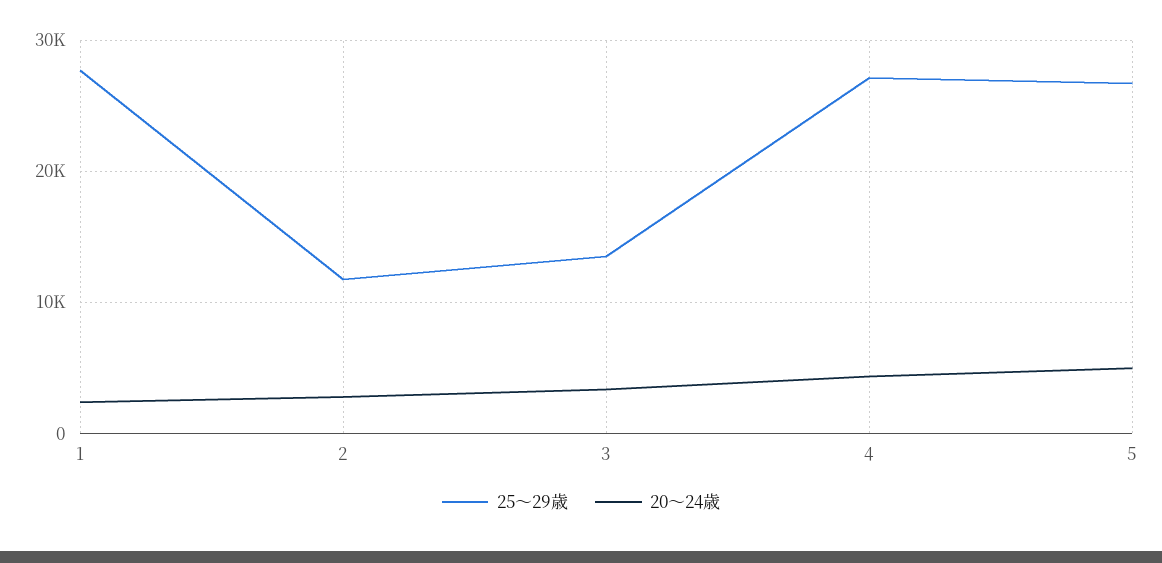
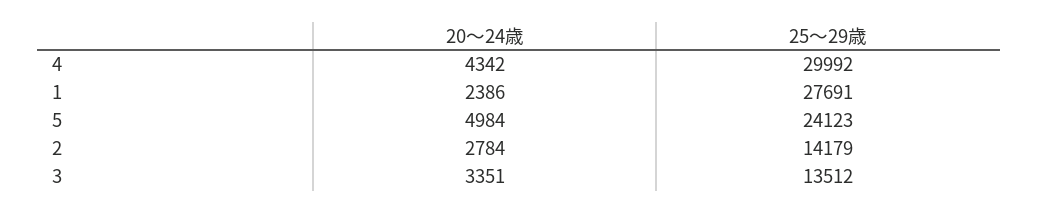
  {
    "25～29歳": {
      "1": 27691,
-     "2": 12000,
+     "2": 14179,
      "3": 13512,
-     "4": 27000,
+     "4": 29992,
-     "5": 27000
+     "5": 24123
    },
    "20～24歳": {
      "1": 2386,
      "2": 2784,
      "3": 3351,
      "4": 4342,
      "5": 4984
    }
  }

